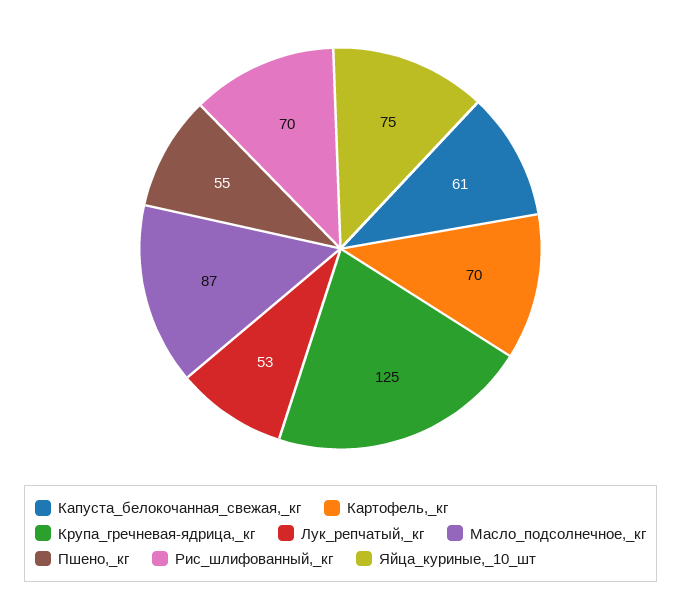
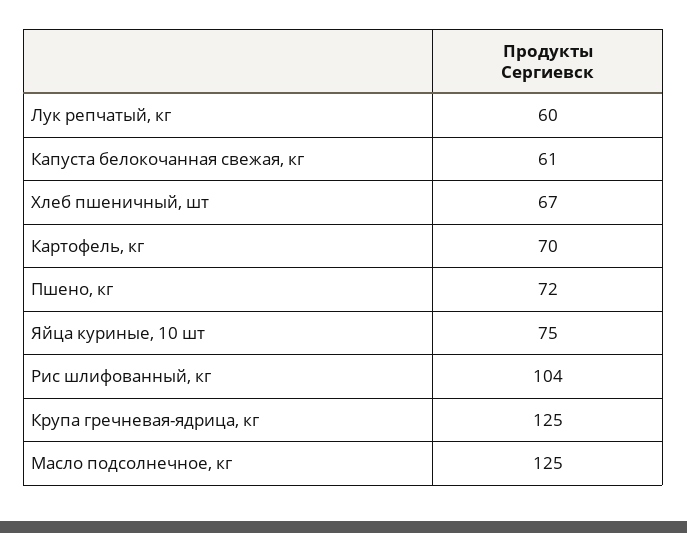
  {
    "Капуста_белокочанная_свежая,_кг": 61,
    "Картофель,_кг": 70,
    "Крупа_гречневая-ядрица,_кг": 125,
-   "Лук_репчатый,_кг": 53,
+   "Лук_репчатый,_кг": 60,
-   "Масло_подсолнечное,_кг": 87,
+   "Масло_подсолнечное,_кг": 125,
-   "Пшено,_кг": 55,
+   "Пшено,_кг": 72,
-   "Рис_шлифованный,_кг": 70,
+   "Рис_шлифованный,_кг": 104,
-   "Яйца_куриные,_10_шт": 75
+   "Яйца_куриные,_10_шт": 75,
+   "Хлеб пшеничный, шт": 67
  }

